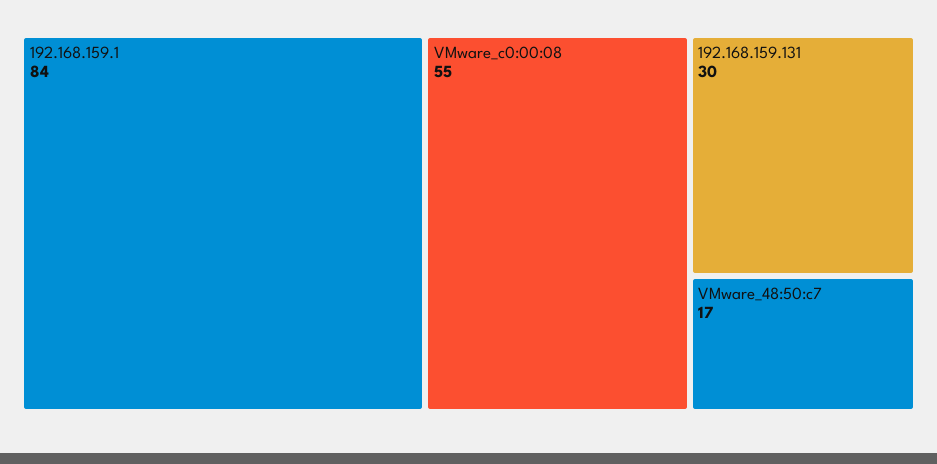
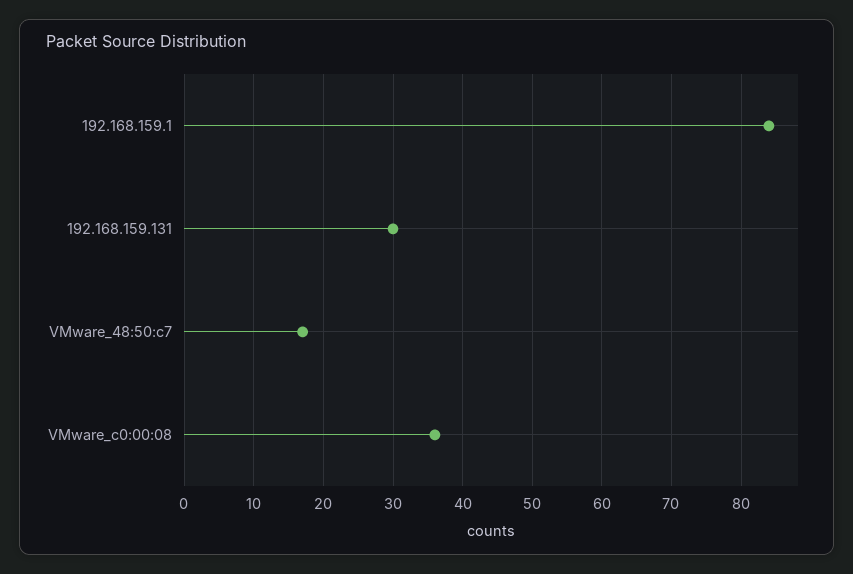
  {
    "192.168.159.1": 84,
-   "VMware_c0:00:08": 55,
+   "VMware_c0:00:08": 36,
    "192.168.159.131": 30,
    "VMware_48:50:c7": 17
  }

